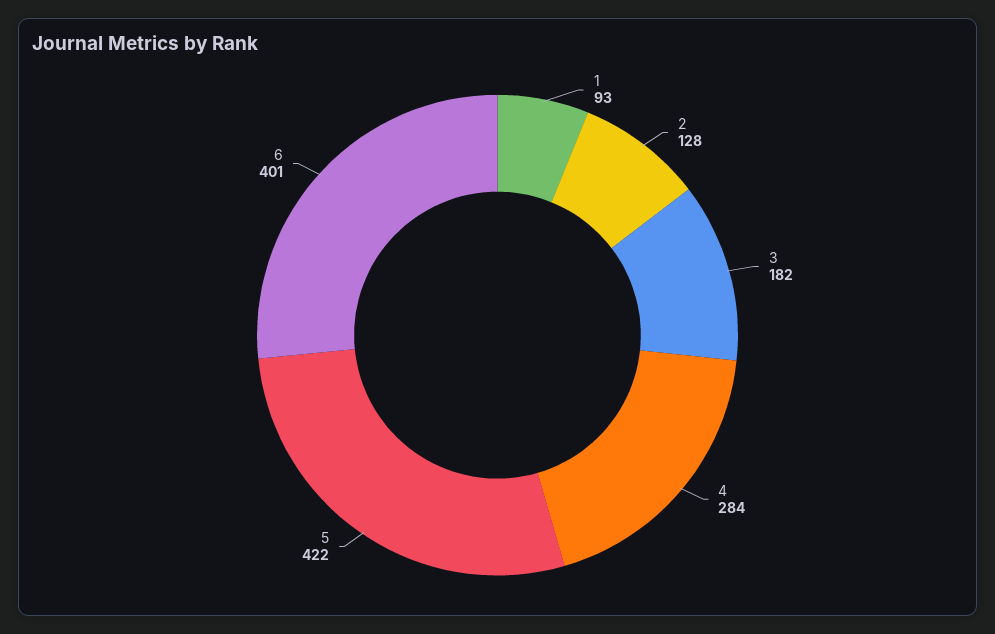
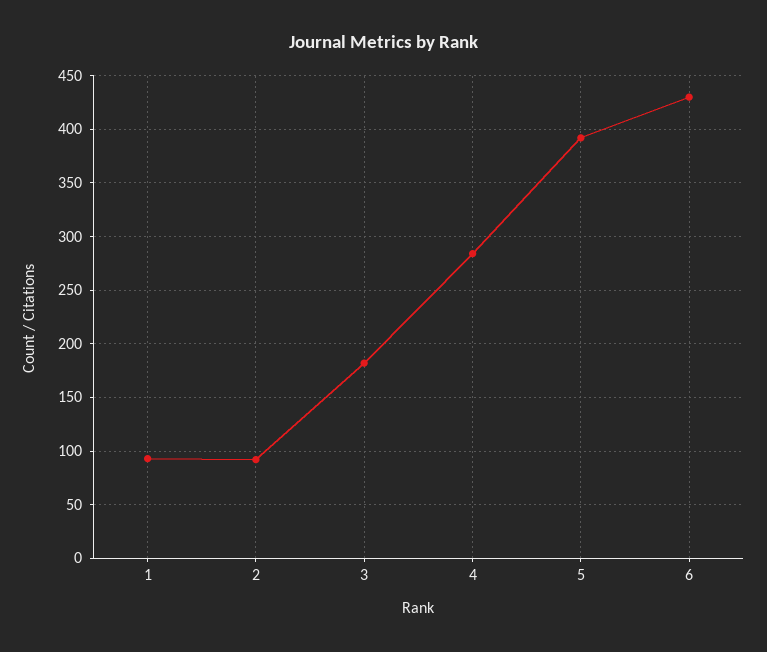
  {
    "1": 93,
-   "2": 128,
+   "2": 90,
    "3": 182,
    "4": 284,
-   "5": 422,
+   "5": 390,
-   "6": 401
+   "6": 430
  }

